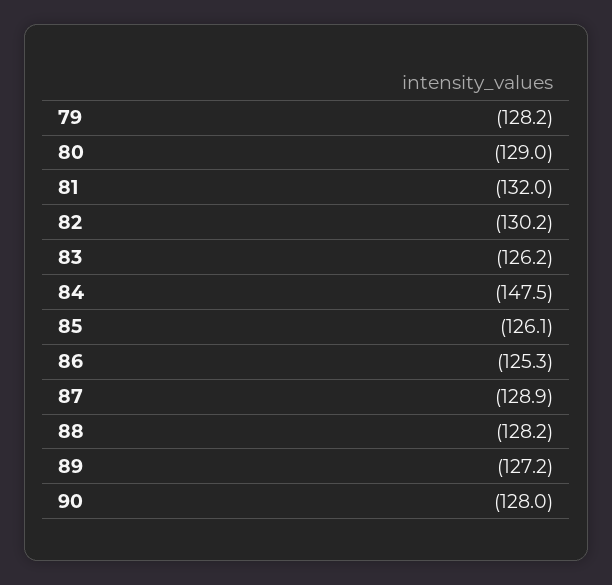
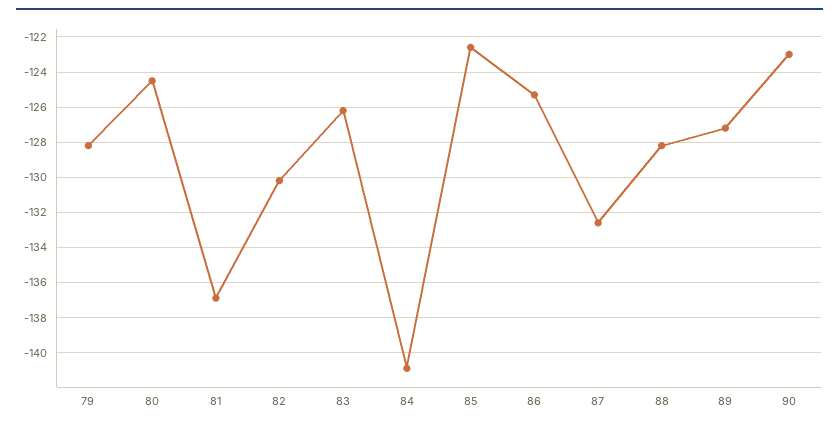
  {
    "79": -128.2,
-   "80": -129,
+   "80": -124.5,
-   "81": -132,
+   "81": -137,
    "82": -130.2,
    "83": -126.2,
-   "84": -147.5,
+   "84": -141,
-   "85": -126.1,
+   "85": -122.5,
    "86": -125.3,
-   "87": -128.9,
+   "87": -132.5,
    "88": -128.2,
    "89": -127.2,
-   "90": -128
+   "90": -123
  }

